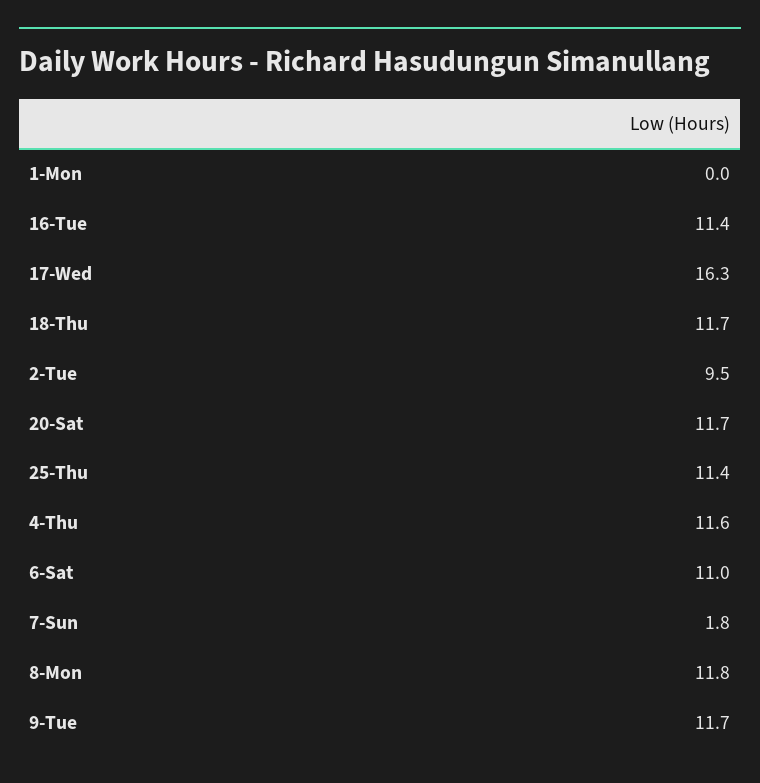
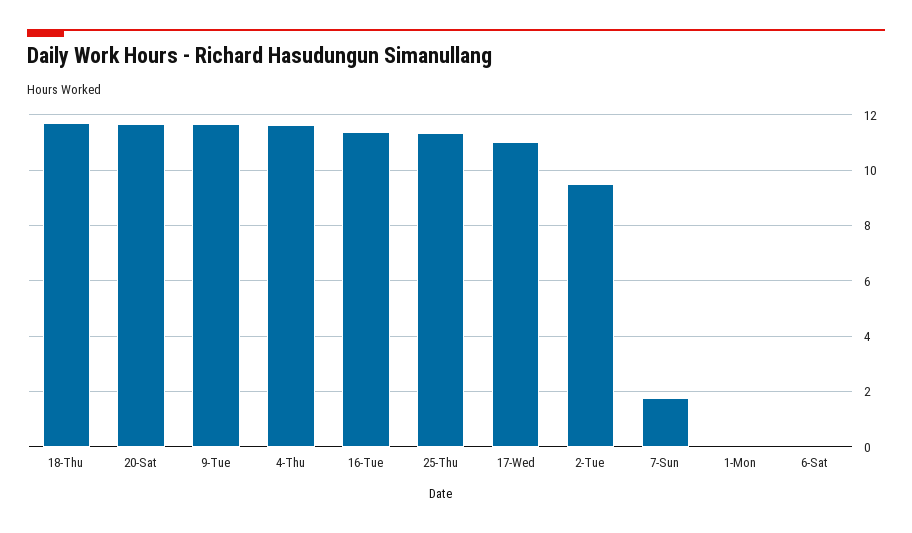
  {
    "1-Mon": 0,
    "16-Tue": 11.4,
-   "17-Wed": 16.3,
+   "17-Wed": 11,
    "18-Thu": 11.7,
    "2-Tue": 9.5,
    "20-Sat": 11.7,
    "25-Thu": 11.4,
    "4-Thu": 11.6,
-   "6-Sat": 11,
+   "6-Sat": 0,
    "7-Sun": 1.8,
-   "8-Mon": 11.8,
    "9-Tue": 11.7
  }

